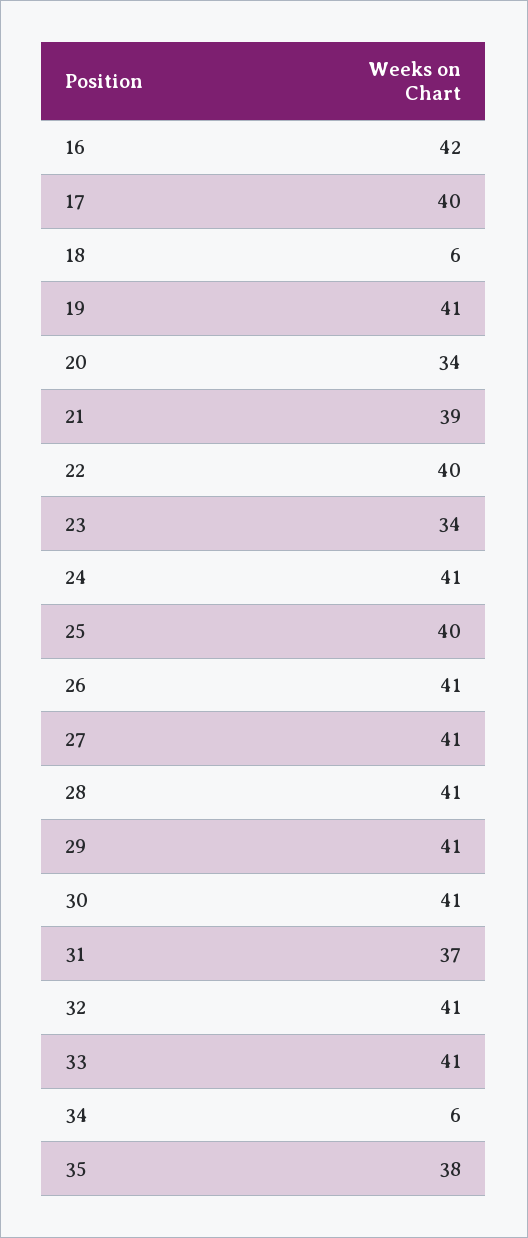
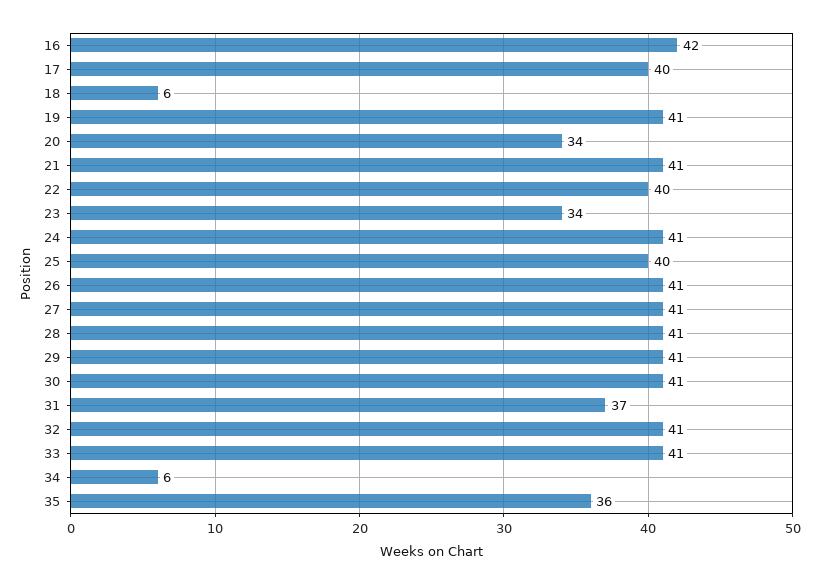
  {
    "16": 42,
    "17": 40,
    "18": 6,
    "19": 41,
    "20": 34,
-   "21": 39,
+   "21": 41,
    "22": 40,
    "23": 34,
    "24": 41,
    "25": 40,
    "26": 41,
    "27": 41,
    "28": 41,
    "29": 41,
    "30": 41,
    "31": 37,
    "32": 41,
    "33": 41,
    "34": 6,
-   "35": 38
+   "35": 36
  }

